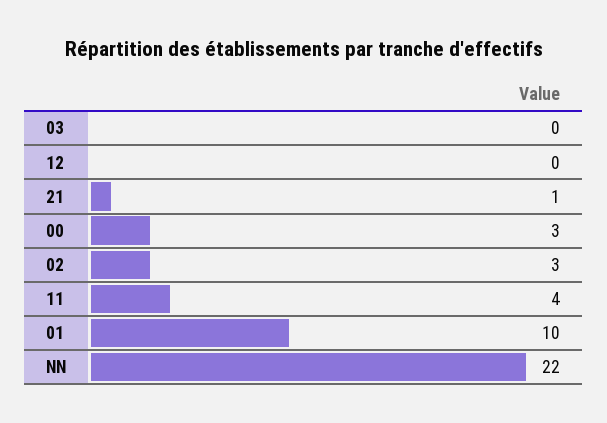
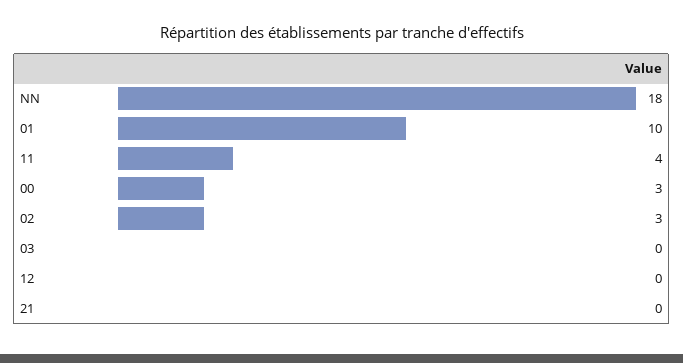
  {
    "03": 0,
    "12": 0,
-   "21": 1,
+   "21": 0,
    "00": 3,
    "02": 3,
    "11": 4,
    "01": 10,
-   "NN": 22
+   "NN": 18
  }

